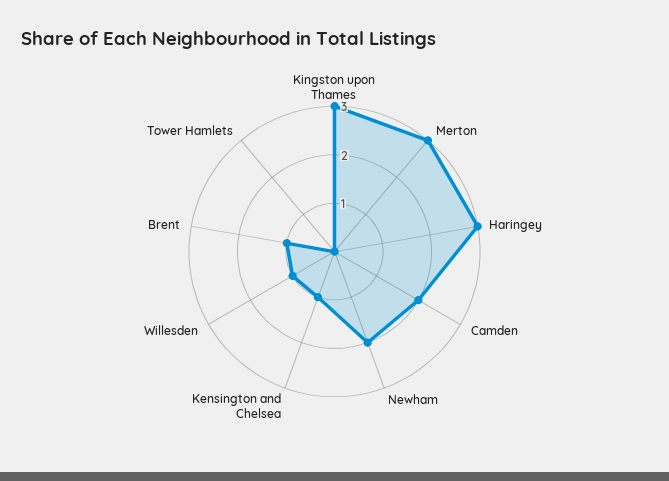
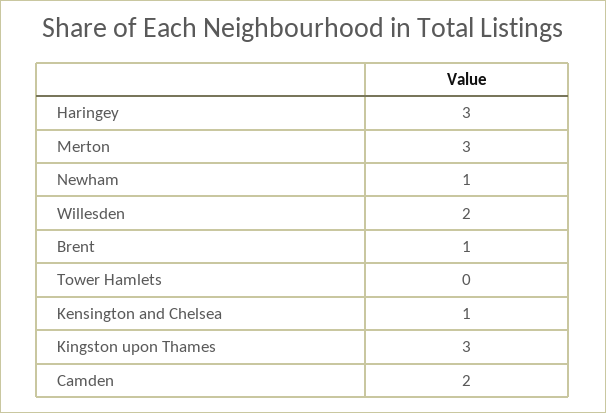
  {
    "Kingston upon Thames": 3,
    "Merton": 3,
    "Haringey": 3,
    "Camden": 2,
-   "Newham": 2,
+   "Newham": 1,
    "Kensington and Chelsea": 1,
-   "Willesden": 1,
+   "Willesden": 2,
    "Brent": 1,
    "Tower Hamlets": 0
  }

